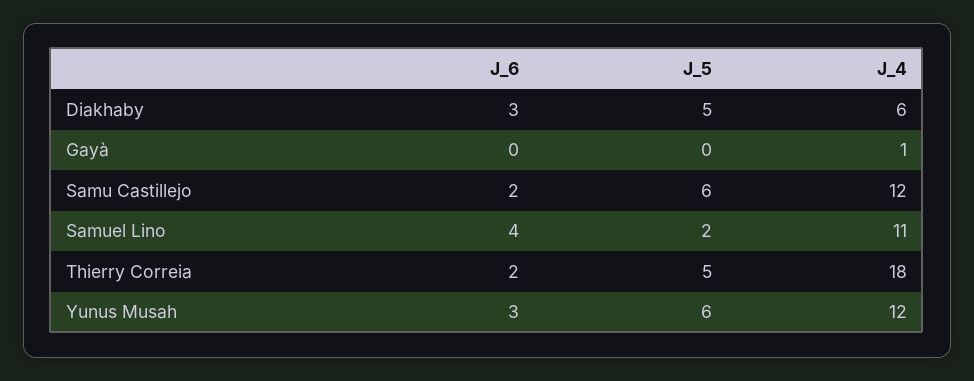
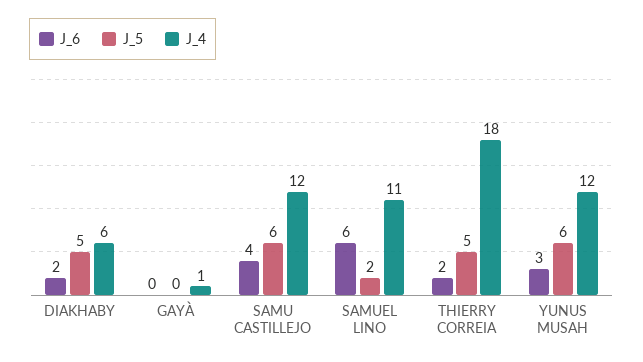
  {
    "J_6": {
-     "Diakhaby": 3,
+     "Diakhaby": 2,
      "Gayà": 0,
-     "Samu Castillejo": 2,
+     "Samu Castillejo": 4,
-     "Samuel Lino": 4,
+     "Samuel Lino": 6,
      "Thierry Correia": 2,
      "Yunus Musah": 3
    },
    "J_5": {
      "Diakhaby": 5,
      "Gayà": 0,
      "Samu Castillejo": 6,
      "Samuel Lino": 2,
      "Thierry Correia": 5,
      "Yunus Musah": 6
    },
    "J_4": {
      "Diakhaby": 6,
      "Gayà": 1,
      "Samu Castillejo": 12,
      "Samuel Lino": 11,
      "Thierry Correia": 18,
      "Yunus Musah": 12
    }
  }

